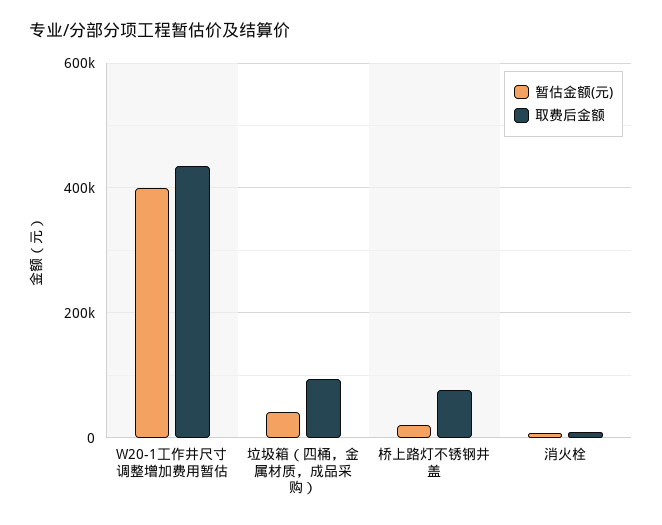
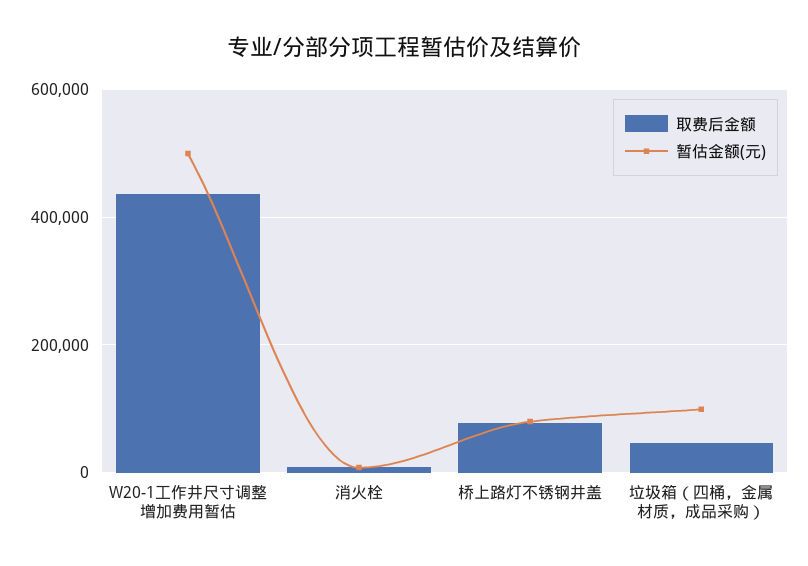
  {
    "暂估金额(元)": {
-     "W20-1工作井尺寸调整增加费用暂估": 400000,
+     "W20-1工作井尺寸调整增加费用暂估": 500000,
-     "垃圾箱（四桶，金属材质，成品采购）": 40000,
+     "垃圾箱（四桶，金属材质，成品采购）": 100000,
-     "桥上路灯不锈钢井盖": 20000,
+     "桥上路灯不锈钢井盖": 80000,
      "消火栓": 0
    },
    "取费后金额": {
      "W20-1工作井尺寸调整增加费用暂估": 440000,
-     "垃圾箱（四桶，金属材质，成品采购）": 100000,
+     "垃圾箱（四桶，金属材质，成品采购）": 40000,
      "桥上路灯不锈钢井盖": 80000,
      "消火栓": 0
    }
  }

